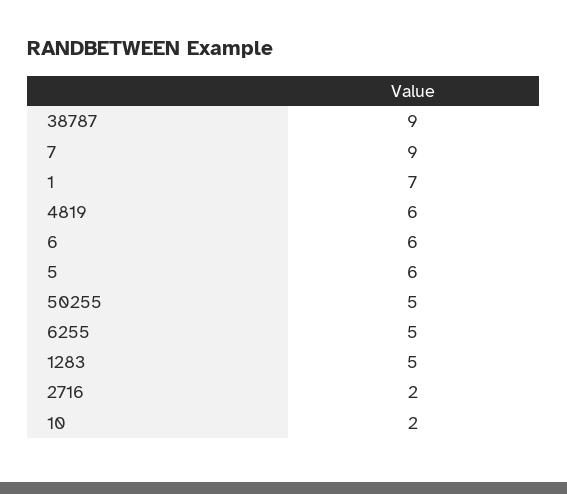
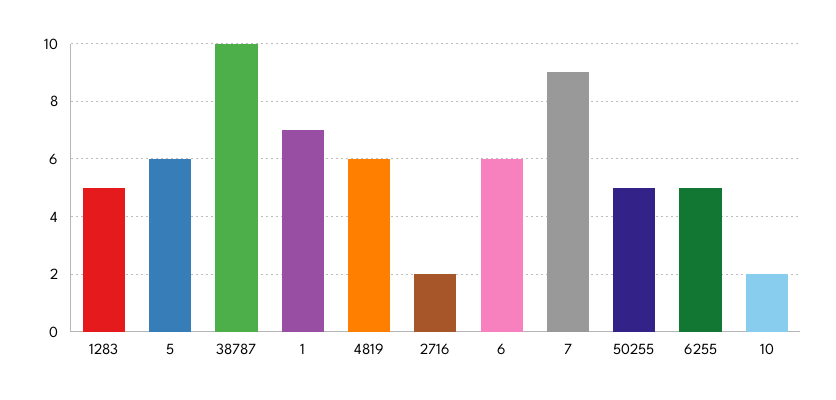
  {
-   "38787": 9,
+   "38787": 10,
    "7": 9,
    "1": 7,
    "4819": 6,
    "6": 6,
    "5": 6,
    "50255": 5,
    "6255": 5,
    "1283": 5,
    "2716": 2,
    "10": 2
  }

